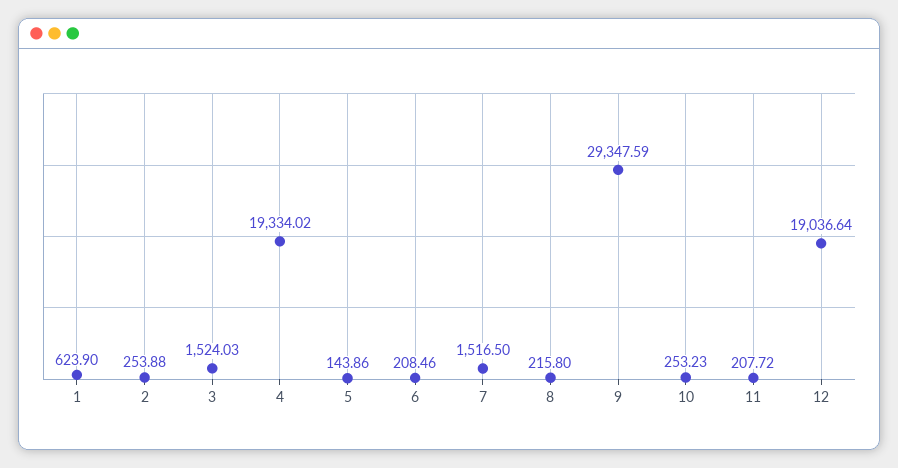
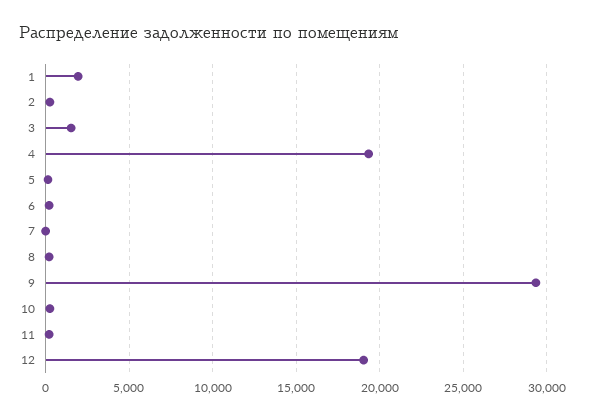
  {
-   "1": 623.9,
+   "1": 2000,
    "2": 253.88,
    "3": 1524.03,
    "4": 19334.02,
    "5": 143.86,
    "6": 208.46,
-   "7": 1516.5,
+   "7": 0,
    "8": 215.8,
    "9": 29347.59,
    "10": 253.23,
    "11": 207.72,
    "12": 19036.64
  }

